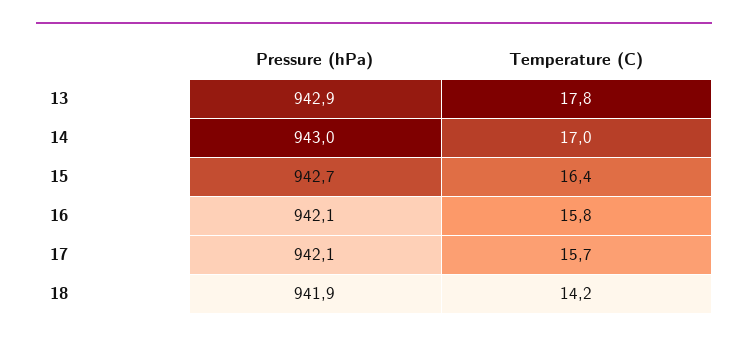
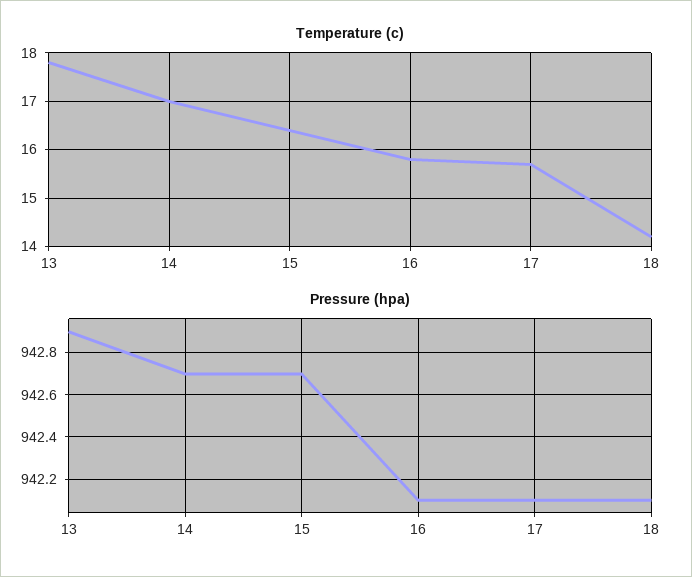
  {
    "Pressure (hPa)": {
      "13": 942.9,
-     "14": 943,
+     "14": 942.7,
      "15": 942.7,
      "16": 942.1,
      "17": 942.1,
-     "18": 941.9
+     "18": 942.1
    },
    "Temperature (C)": {
      "13": 17.8,
      "14": 17,
      "15": 16.4,
      "16": 15.8,
      "17": 15.7,
      "18": 14.2
    }
  }

